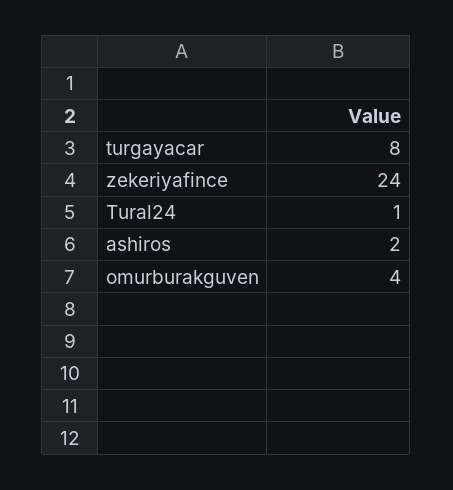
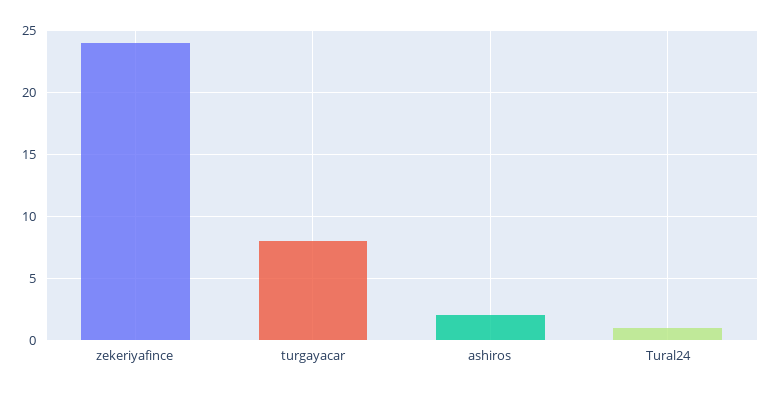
  {
    "turgayacar": 8,
    "zekeriyafince": 24,
    "Tural24": 1,
-   "ashiros": 2,
+   "ashiros": 2
-   "omurburakguven": 4
  }

